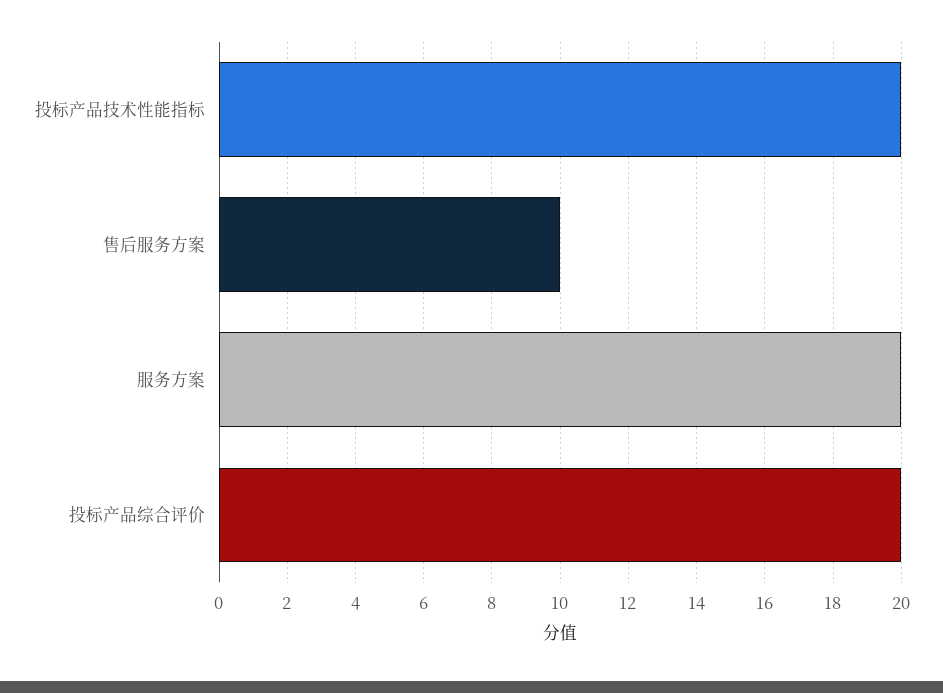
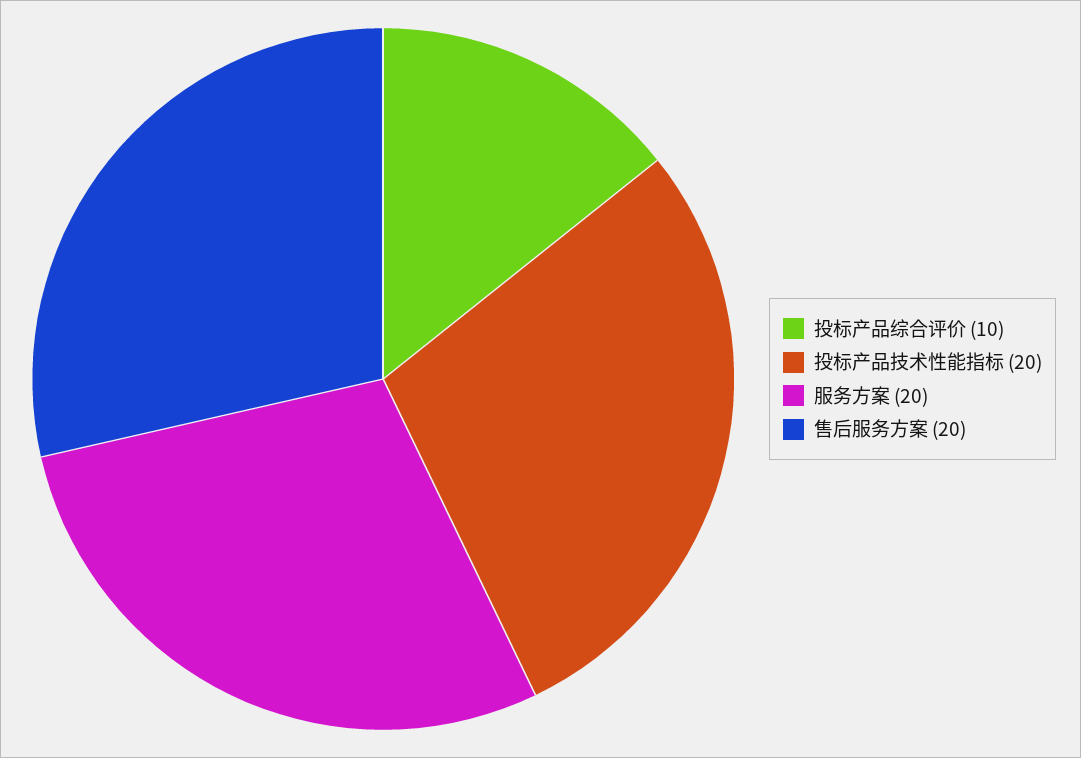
  {
    "投标产品技术性能指标": 20,
-   "售后服务方案": 10,
+   "售后服务方案": 20,
    "服务方案": 20,
-   "投标产品综合评价": 20
+   "投标产品综合评价": 10
  }

